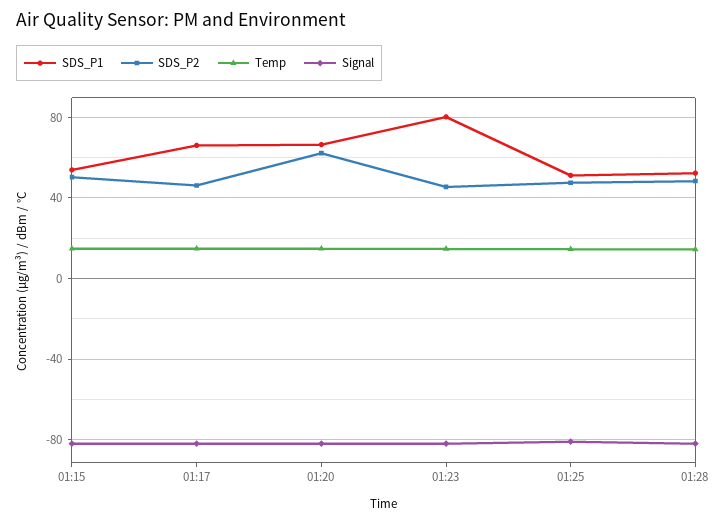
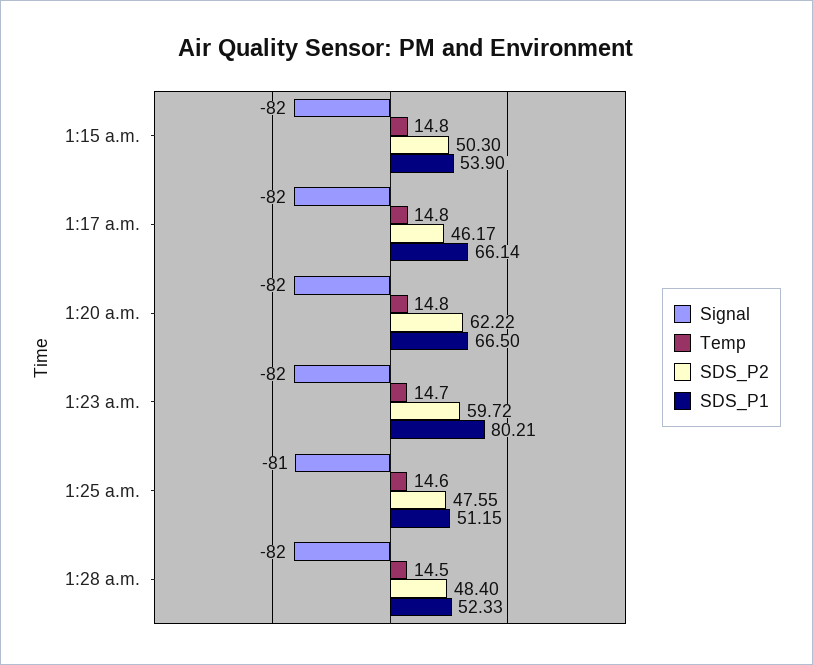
  {
    "SDS_P1": {
      "01:15": 53.9,
      "01:17": 66.14,
      "01:20": 66.5,
      "01:23": 80.21,
      "01:25": 51.15,
      "01:28": 52.33
    },
    "SDS_P2": {
      "01:15": 50.3,
      "01:17": 46.17,
      "01:20": 62.22,
-     "01:23": 45,
+     "01:23": 59.72,
      "01:25": 47.55,
      "01:28": 48.4
    },
    "Temp": {
      "01:15": 14.8,
      "01:17": 14.8,
      "01:20": 14.8,
      "01:23": 14.7,
      "01:25": 14.6,
      "01:28": 14.5
    },
    "Signal": {
      "01:15": -82,
      "01:17": -82,
      "01:20": -82,
      "01:23": -82,
      "01:25": -81,
      "01:28": -82
    }
  }

